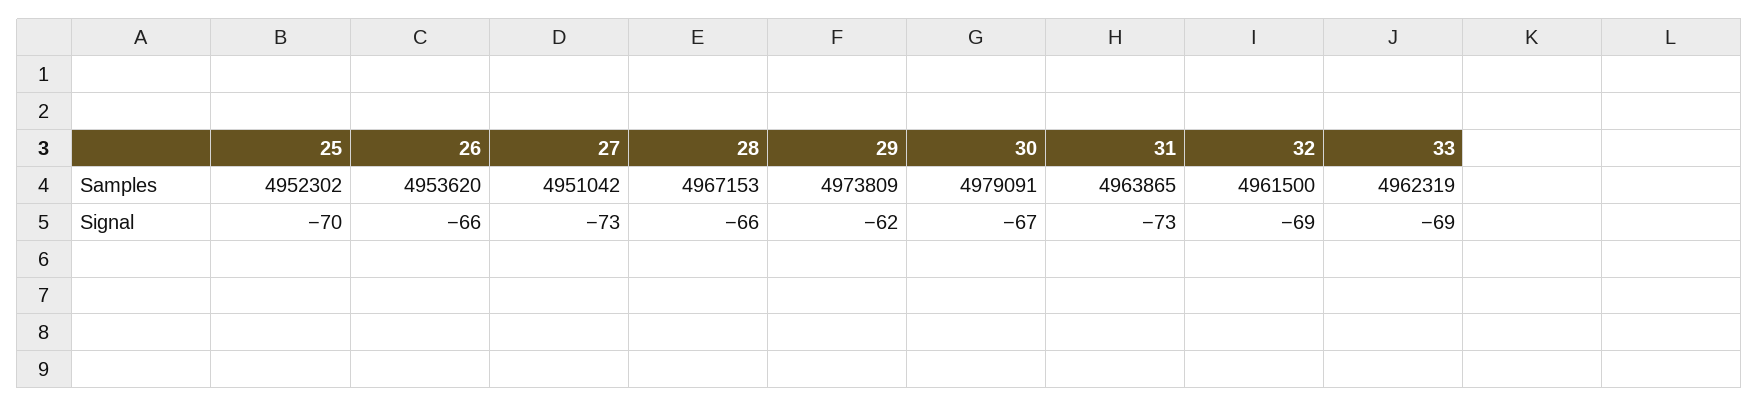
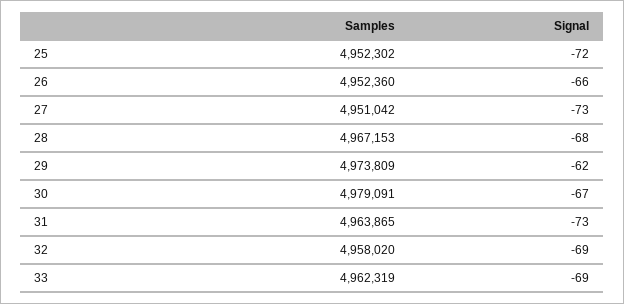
  {
    "25": {
      "Samples": 4952302,
-     "Signal": -70
+     "Signal": -72
    },
    "26": {
-     "Samples": 4953620,
+     "Samples": 4952360,
      "Signal": -66
    },
    "27": {
      "Samples": 4951042,
      "Signal": -73
    },
    "28": {
      "Samples": 4967153,
-     "Signal": -66
+     "Signal": -68
    },
    "29": {
      "Samples": 4973809,
      "Signal": -62
    },
    "30": {
      "Samples": 4979091,
      "Signal": -67
    },
    "31": {
      "Samples": 4963865,
      "Signal": -73
    },
    "32": {
-     "Samples": 4961500,
+     "Samples": 4958020,
      "Signal": -69
    },
    "33": {
      "Samples": 4962319,
      "Signal": -69
    }
  }

